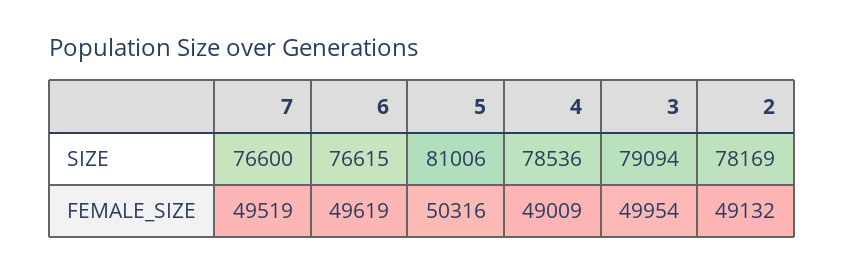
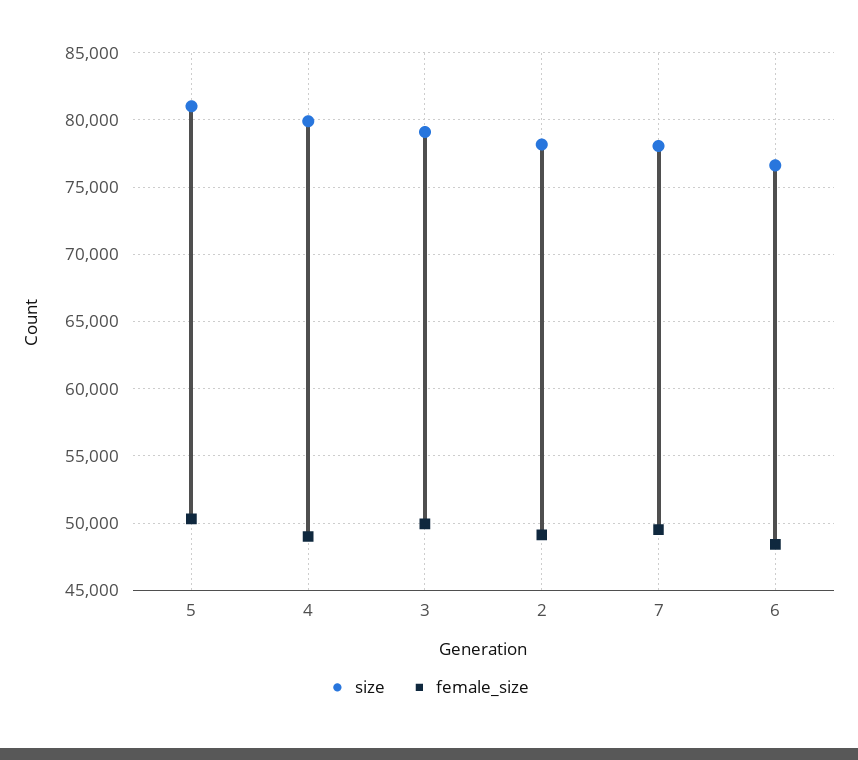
  {
    "SIZE": {
-     "7": 76600,
+     "7": 78000,
      "6": 76615,
      "5": 81006,
-     "4": 78536,
+     "4": 80000,
      "3": 79094,
      "2": 78169
    },
    "FEMALE_SIZE": {
      "7": 49519,
-     "6": 49619,
+     "6": 48500,
      "5": 50316,
      "4": 49009,
      "3": 49954,
      "2": 49132
    }
  }

